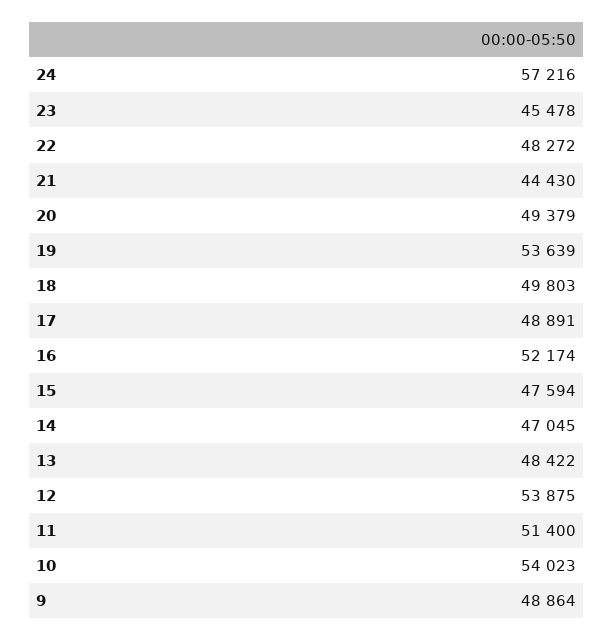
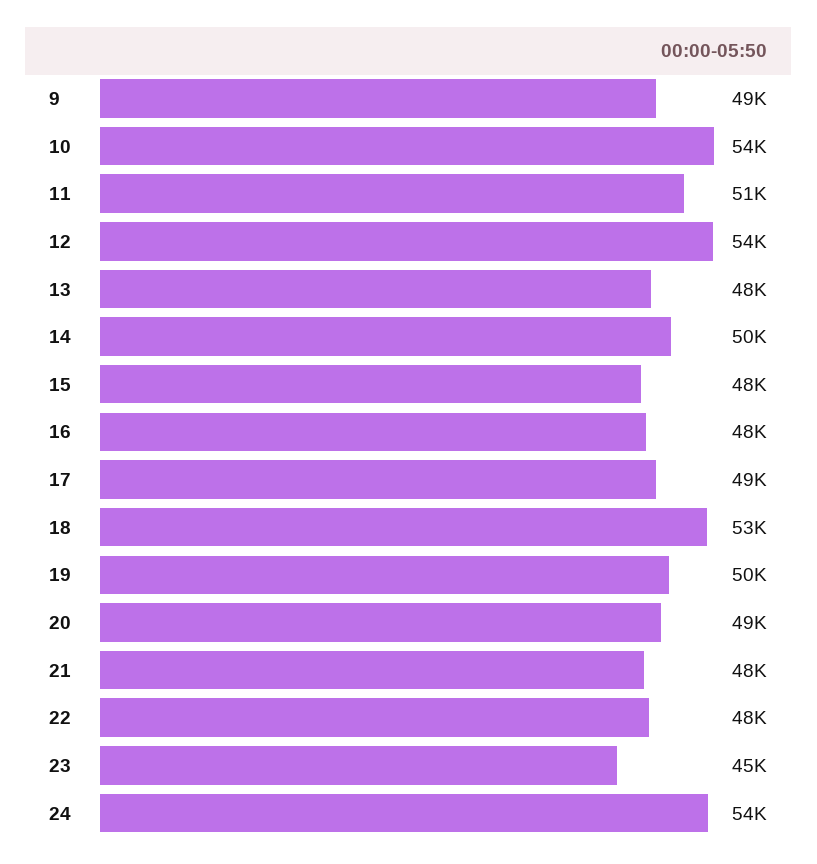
  {
-   "24": 57216,
+   "24": 54000,
    "23": 45478,
    "22": 48272,
-   "21": 44430,
+   "21": 48000,
    "20": 49379,
-   "19": 53639,
+   "19": 50000,
-   "18": 49803,
+   "18": 53000,
    "17": 48891,
-   "16": 52174,
+   "16": 48000,
    "15": 47594,
-   "14": 47045,
+   "14": 50000,
    "13": 48422,
    "12": 53875,
    "11": 51400,
    "10": 54023,
    "9": 48864
  }

